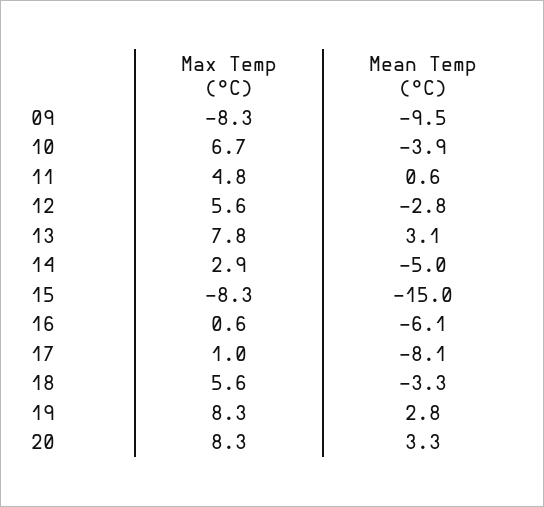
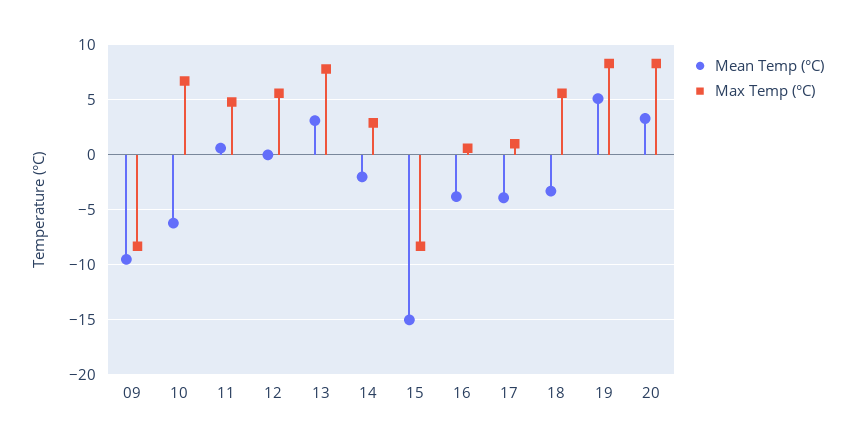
  {
    "Max Temp (°C)": {
      "09": -8.3,
      "10": 6.7,
      "11": 4.8,
      "12": 5.6,
      "13": 7.8,
      "14": 2.9,
      "15": -8.3,
      "16": 0.6,
      "17": 1,
      "18": 5.6,
      "19": 8.3,
      "20": 8.3
    },
    "Mean Temp (°C)": {
      "09": -9.5,
-     "10": -3.9,
+     "10": -6,
      "11": 0.6,
-     "12": -2.8,
+     "12": 0,
      "13": 3.1,
-     "14": -5,
+     "14": -2,
      "15": -15,
-     "16": -6.1,
+     "16": -4,
-     "17": -8.1,
+     "17": -4,
      "18": -3.3,
-     "19": 2.8,
+     "19": 5,
      "20": 3.3
    }
  }

